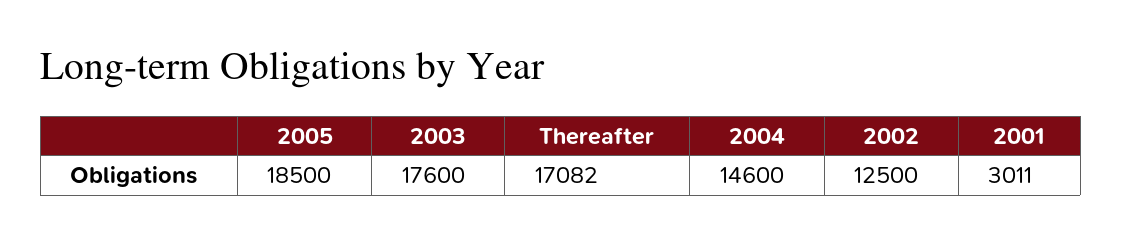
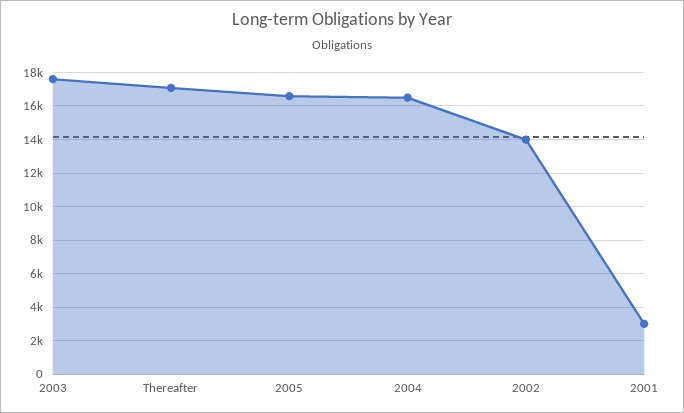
  {
-   "2005": 18500,
+   "2005": 16500,
    "2003": 17600,
    "Thereafter": 17082,
-   "2004": 14600,
+   "2004": 16500,
-   "2002": 12500,
+   "2002": 14000,
    "2001": 3011
  }

